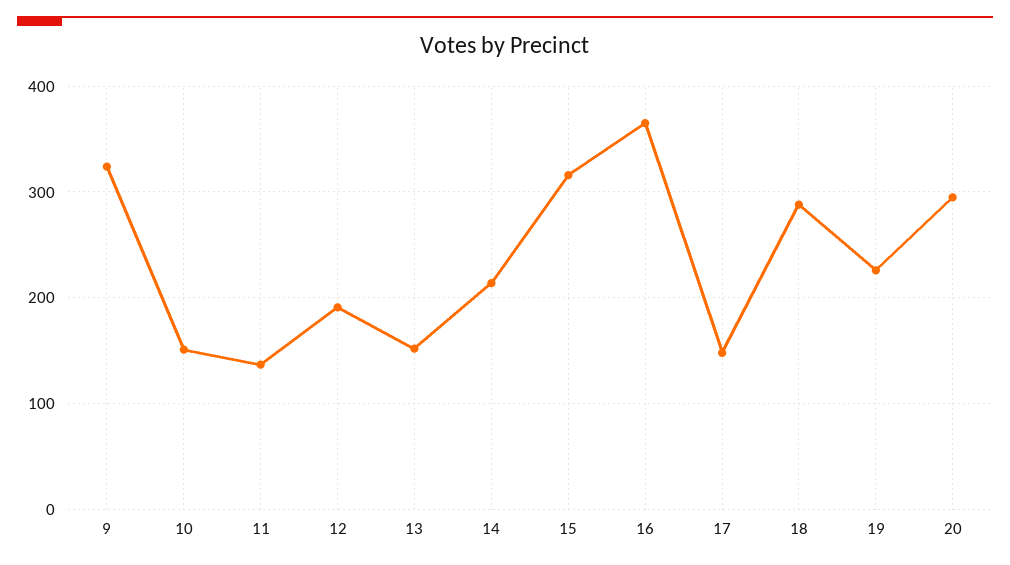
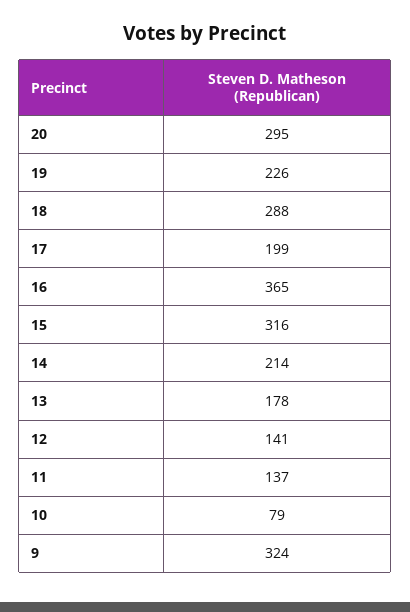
  {
    "9": 324,
-   "10": 150,
+   "10": 79,
    "11": 137,
-   "12": 190,
+   "12": 141,
-   "13": 150,
+   "13": 178,
    "14": 214,
    "15": 316,
    "16": 365,
-   "17": 150,
+   "17": 199,
    "18": 288,
    "19": 226,
    "20": 295
  }

